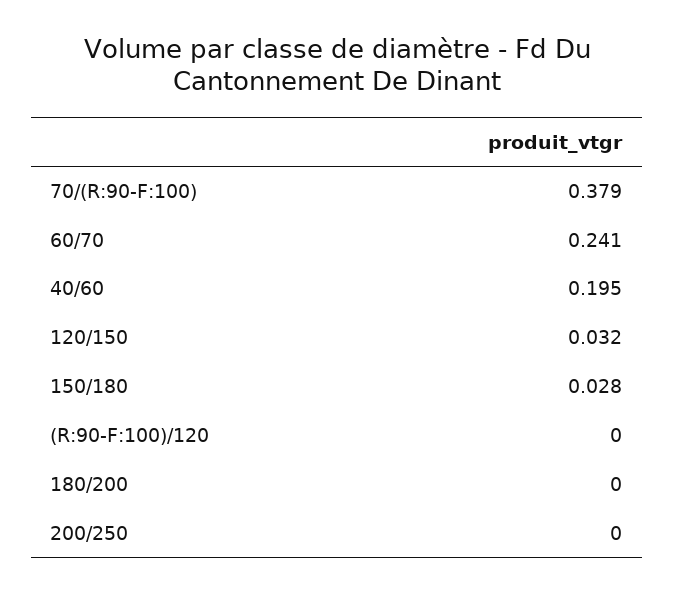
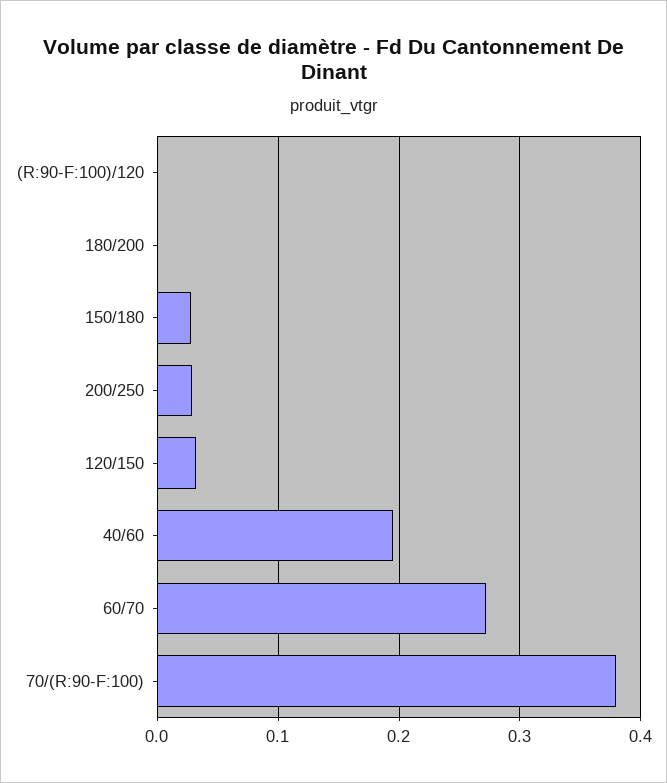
  {
    "70/(R:90-F:100)": 0.379,
-   "60/70": 0.241,
+   "60/70": 0.27,
    "40/60": 0.195,
    "120/150": 0.032,
    "150/180": 0.028,
    "(R:90-F:100)/120": 0,
    "180/200": 0,
-   "200/250": 0
+   "200/250": 0.03
  }

